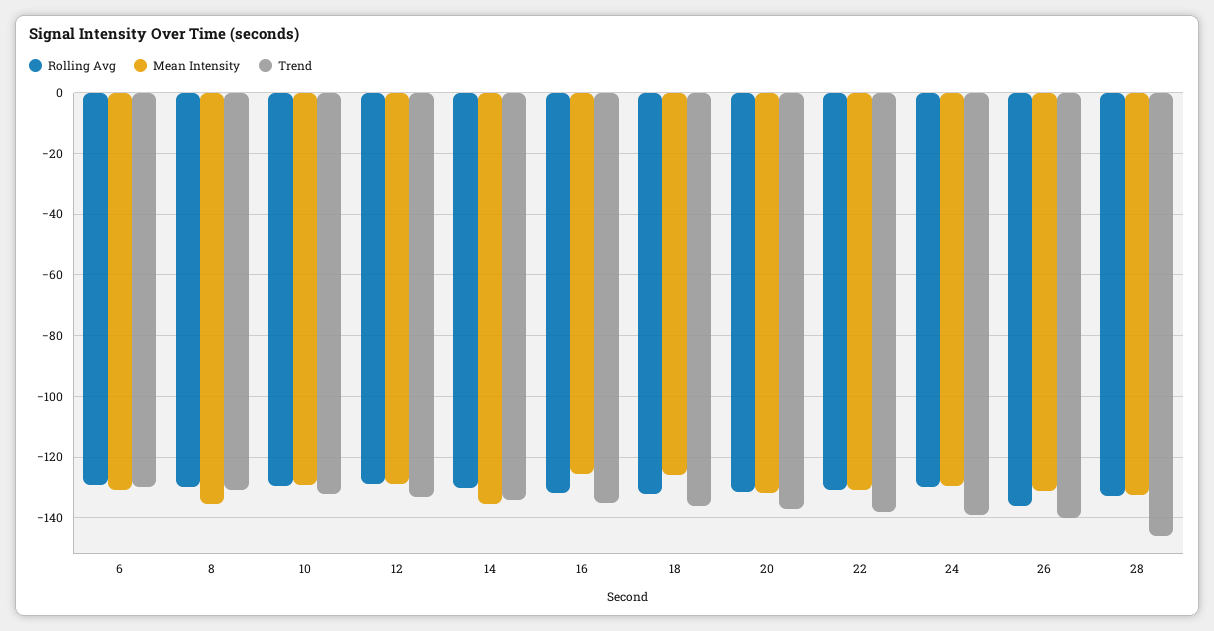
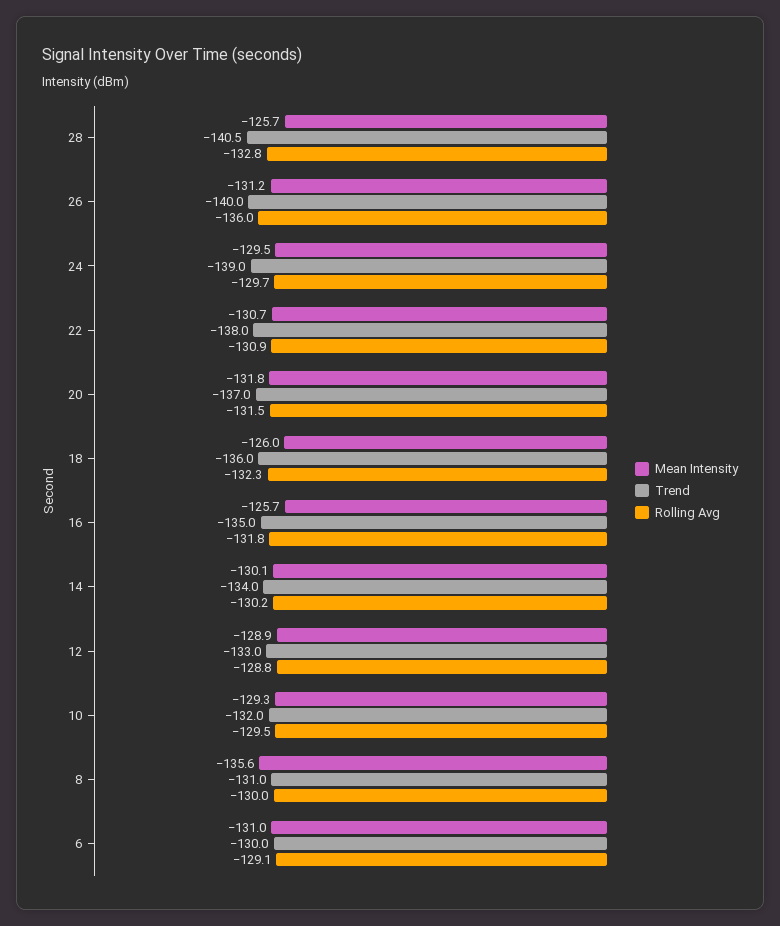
  {
    "Rolling Avg": {
      "6": -129.1,
      "8": -130,
      "10": -129.5,
      "12": -128.8,
      "14": -130.2,
      "16": -131.8,
      "18": -132.3,
      "20": -131.5,
      "22": -130.9,
      "24": -129.7,
      "26": -136,
      "28": -132.8
    },
    "Mean Intensity": {
      "6": -131,
      "8": -135.6,
      "10": -129.3,
      "12": -128.9,
-     "14": -136,
+     "14": -130.1,
      "16": -125.7,
      "18": -126,
      "20": -131.8,
      "22": -130.7,
      "24": -129.5,
      "26": -131.2,
-     "28": -132
+     "28": -125.7
    },
    "Trend": {
      "6": -130,
      "8": -131,
      "10": -132,
      "12": -133,
      "14": -134,
      "16": -135,
      "18": -136,
      "20": -137,
      "22": -138,
      "24": -139,
      "26": -140,
-     "28": -146
+     "28": -140.5
    }
  }

